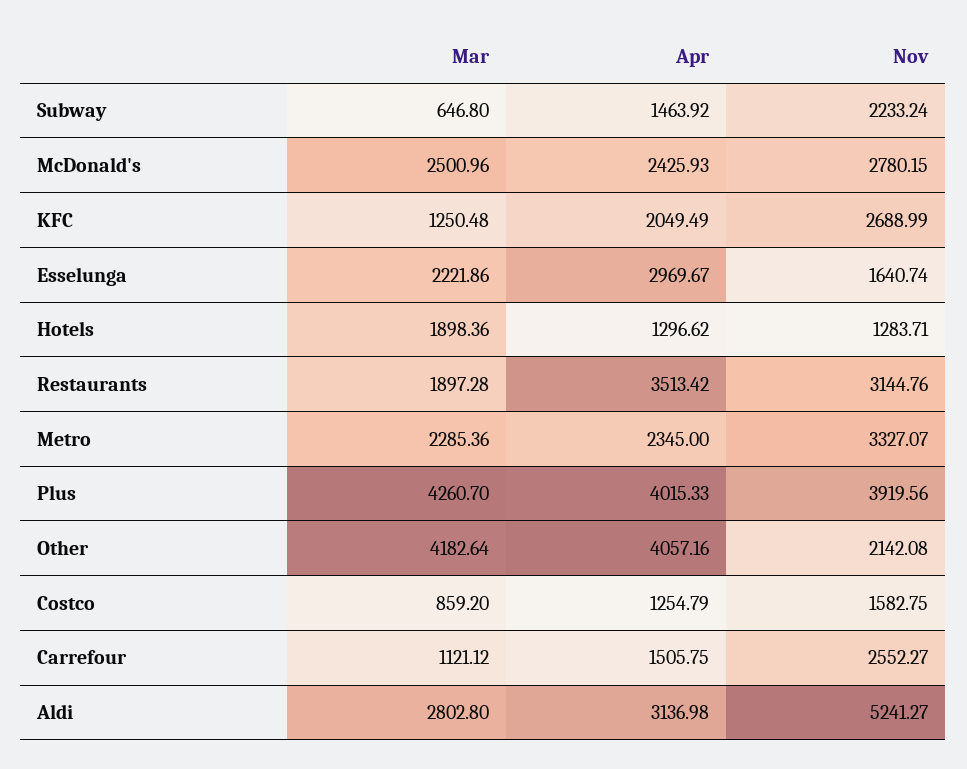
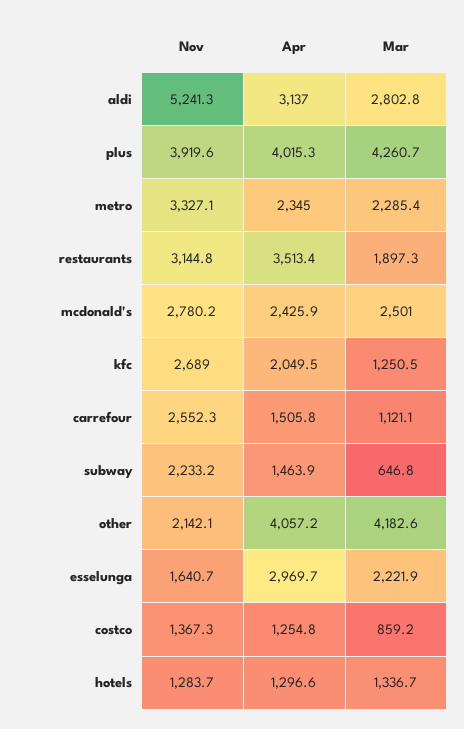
  {
    "Mar": {
      "Subway": 646.8,
      "McDonald's": 2500.96,
      "KFC": 1250.48,
      "Esselunga": 2221.86,
-     "Hotels": 1898.36,
+     "Hotels": 1336.7,
      "Restaurants": 1897.28,
      "Metro": 2285.36,
      "Plus": 4260.7,
      "Other": 4182.64,
      "Costco": 859.2,
      "Carrefour": 1121.12,
      "Aldi": 2802.8
    },
    "Apr": {
      "Subway": 1463.92,
      "McDonald's": 2425.93,
      "KFC": 2049.49,
      "Esselunga": 2969.67,
      "Hotels": 1296.62,
      "Restaurants": 3513.42,
      "Metro": 2345,
      "Plus": 4015.33,
      "Other": 4057.16,
      "Costco": 1254.79,
      "Carrefour": 1505.75,
      "Aldi": 3136.98
    },
    "Nov": {
      "Subway": 2233.24,
      "McDonald's": 2780.15,
      "KFC": 2688.99,
      "Esselunga": 1640.74,
      "Hotels": 1283.71,
      "Restaurants": 3144.76,
      "Metro": 3327.07,
      "Plus": 3919.56,
      "Other": 2142.08,
-     "Costco": 1582.75,
+     "Costco": 1367.3,
      "Carrefour": 2552.27,
      "Aldi": 5241.27
    }
  }

